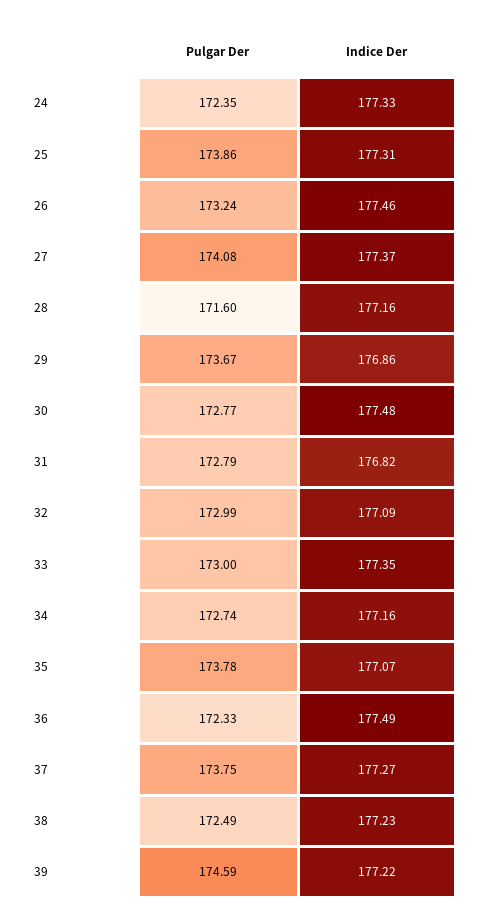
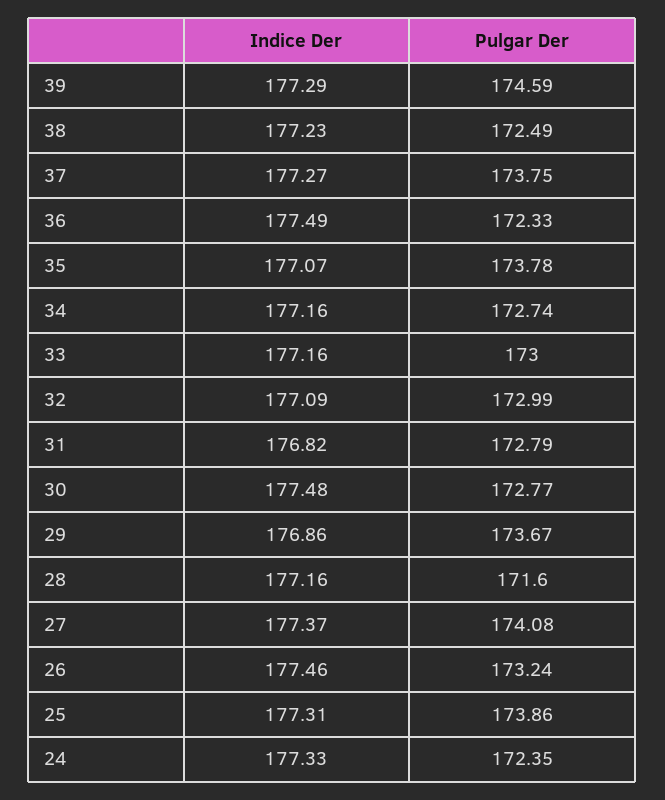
  {
    "Pulgar Der": {
      "24": 172.35,
      "25": 173.86,
      "26": 173.24,
      "27": 174.08,
      "28": 171.6,
      "29": 173.67,
      "30": 172.77,
      "31": 172.79,
      "32": 172.99,
      "33": 173,
      "34": 172.74,
      "35": 173.78,
      "36": 172.33,
      "37": 173.75,
      "38": 172.49,
      "39": 174.59
    },
    "Indice Der": {
      "24": 177.33,
      "25": 177.31,
      "26": 177.46,
      "27": 177.37,
      "28": 177.16,
      "29": 176.86,
      "30": 177.48,
      "31": 176.82,
      "32": 177.09,
-     "33": 177.35,
+     "33": 177.16,
      "34": 177.16,
      "35": 177.07,
      "36": 177.49,
      "37": 177.27,
      "38": 177.23,
-     "39": 177.22
+     "39": 177.29
    }
  }

